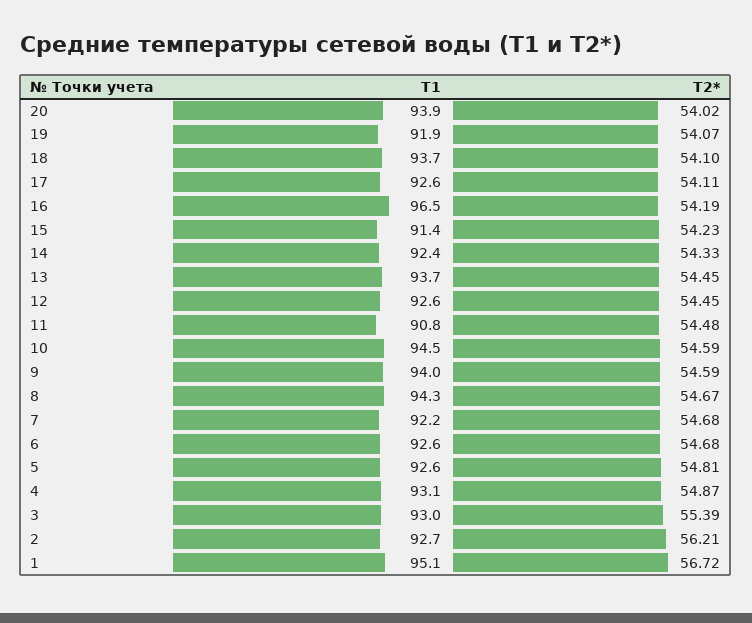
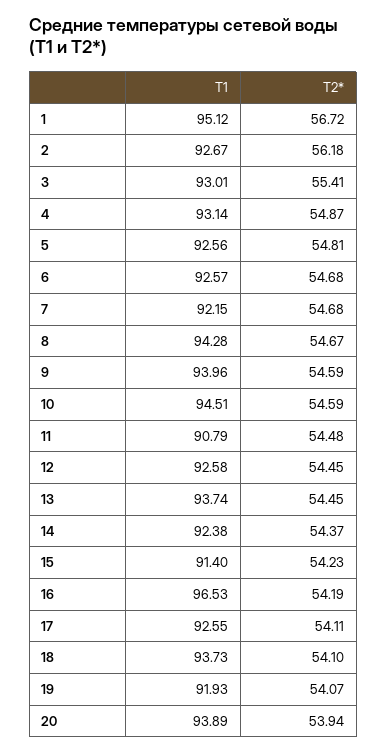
  {
    "T1": {
      "20": 93.89,
      "19": 91.93,
      "18": 93.73,
      "17": 92.55,
      "16": 96.53,
      "15": 91.4,
      "14": 92.38,
      "13": 93.74,
      "12": 92.58,
      "11": 90.79,
      "10": 94.51,
      "9": 93.96,
      "8": 94.28,
      "7": 92.15,
      "6": 92.57,
      "5": 92.56,
      "4": 93.14,
      "3": 93.01,
      "2": 92.67,
      "1": 95.12
    },
    "T2*": {
-     "20": 54.02,
+     "20": 53.94,
      "19": 54.07,
      "18": 54.1,
      "17": 54.11,
      "16": 54.19,
      "15": 54.23,
-     "14": 54.33,
+     "14": 54.37,
      "13": 54.45,
      "12": 54.45,
      "11": 54.48,
      "10": 54.59,
      "9": 54.59,
      "8": 54.67,
      "7": 54.68,
      "6": 54.68,
      "5": 54.81,
      "4": 54.87,
-     "3": 55.39,
+     "3": 55.41,
-     "2": 56.21,
+     "2": 56.18,
      "1": 56.72
    }
  }

